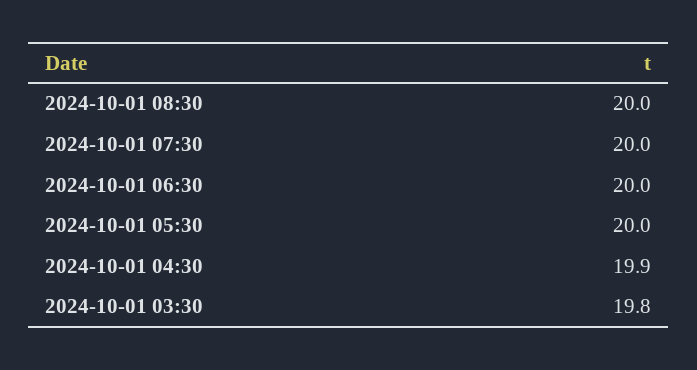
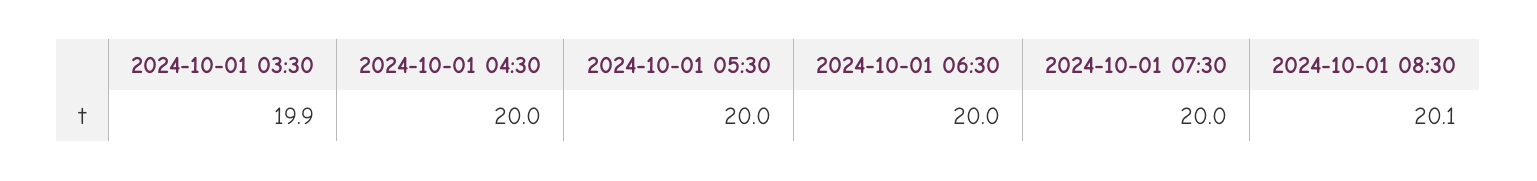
  {
-   "2024-10-01 08:30": 20,
+   "2024-10-01 08:30": 20.1,
    "2024-10-01 07:30": 20,
    "2024-10-01 06:30": 20,
    "2024-10-01 05:30": 20,
-   "2024-10-01 04:30": 19.9,
+   "2024-10-01 04:30": 20,
-   "2024-10-01 03:30": 19.8
+   "2024-10-01 03:30": 19.9
  }

